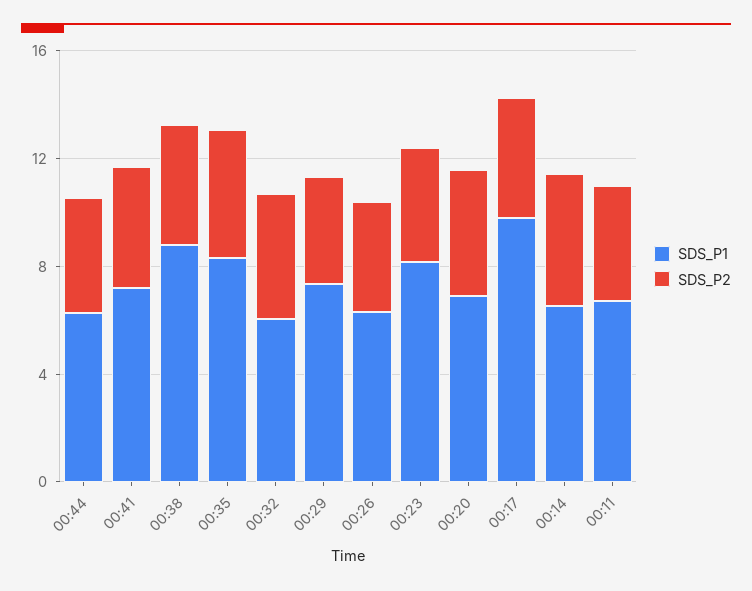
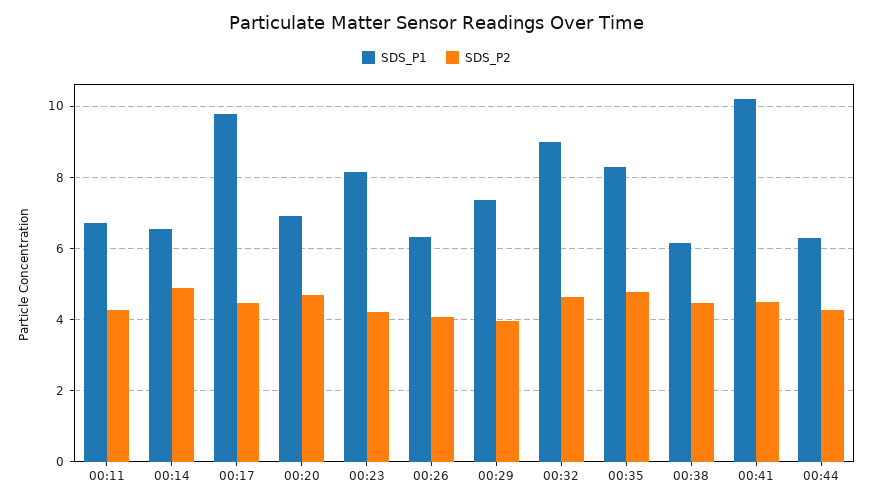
  {
    "SDS_P1": {
      "00:44": 6.2,
-     "00:41": 7,
+     "00:41": 10.2,
-     "00:38": 9,
+     "00:38": 6.2,
      "00:35": 8.4,
-     "00:32": 6,
+     "00:32": 9,
      "00:29": 7.4,
      "00:26": 6.4,
      "00:23": 8.2,
      "00:20": 7,
      "00:17": 9.8,
      "00:14": 6.6,
      "00:11": 6.8
    },
    "SDS_P2": {
      "00:44": 4.2,
      "00:41": 4.6,
      "00:38": 4.4,
      "00:35": 4.8,
      "00:32": 4.6,
      "00:29": 4,
      "00:26": 4,
      "00:23": 4.2,
      "00:20": 4.6,
      "00:17": 4.4,
      "00:14": 4.8,
      "00:11": 4.2
    }
  }

